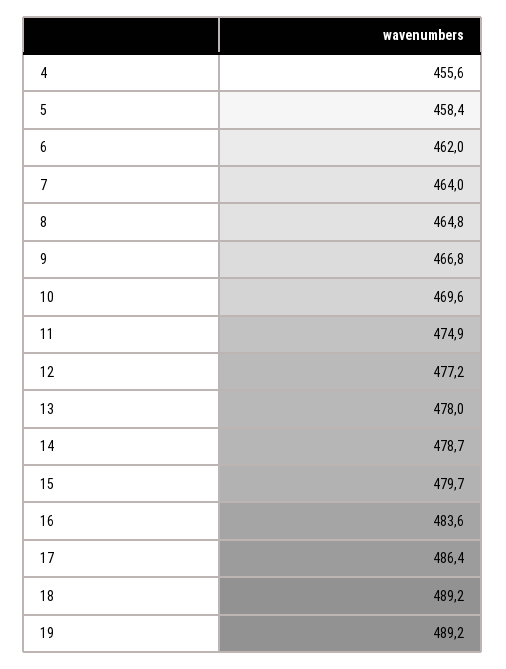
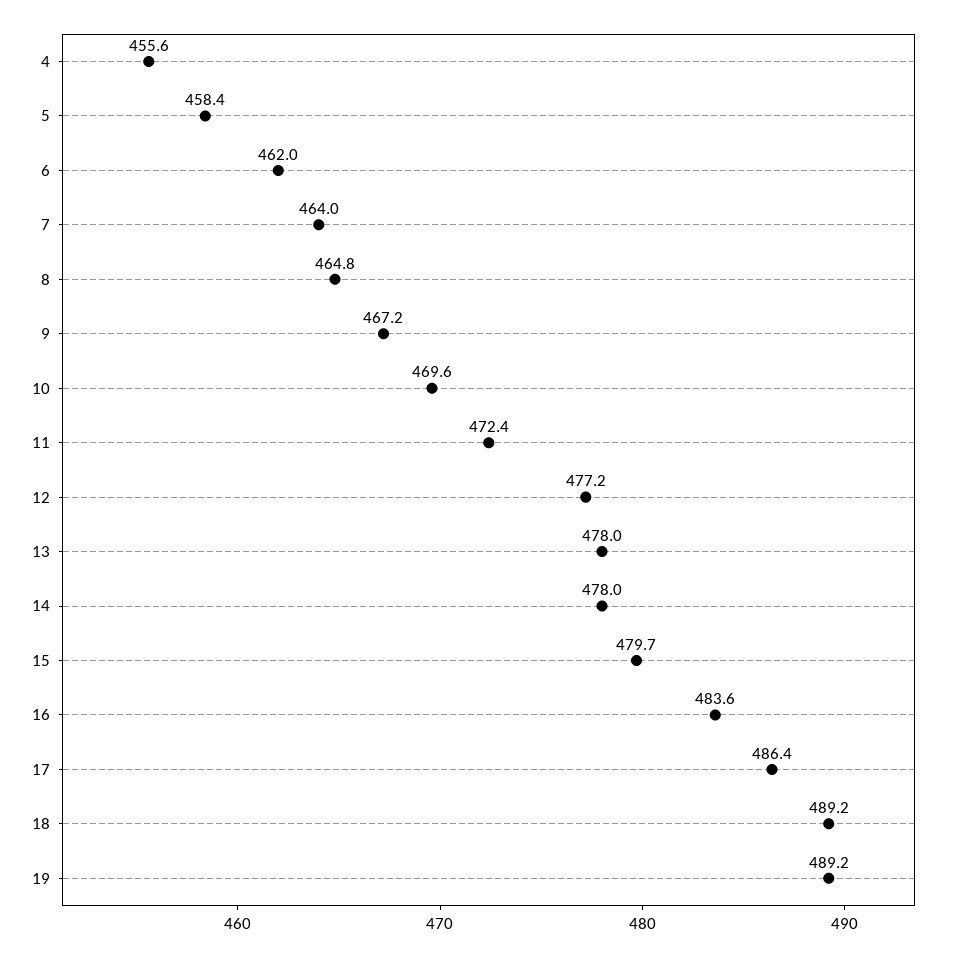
  {
    "4": 455.6,
    "5": 458.4,
    "6": 462,
    "7": 464,
    "8": 464.8,
-   "9": 466.8,
+   "9": 467.2,
    "10": 469.6,
-   "11": 474.9,
+   "11": 472.4,
    "12": 477.2,
    "13": 478,
-   "14": 478.7,
+   "14": 478,
    "15": 479.7,
    "16": 483.6,
    "17": 486.4,
    "18": 489.2,
    "19": 489.2
  }

